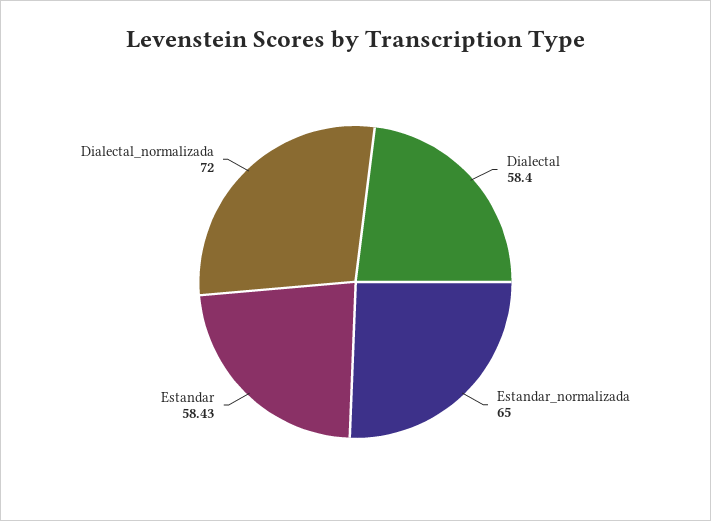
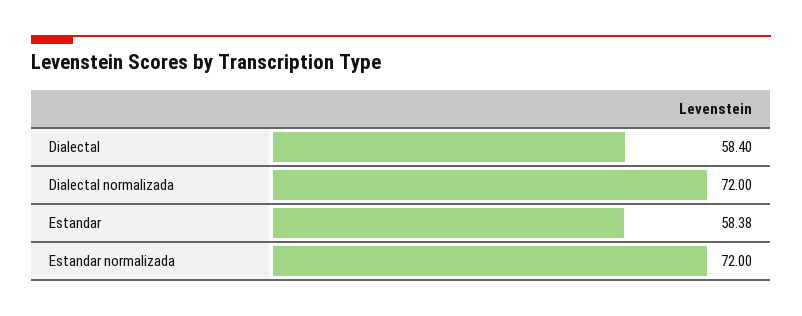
  {
    "Dialectal": 58.4,
-   "Estandar_normalizada": 65,
+   "Estandar_normalizada": 72,
-   "Estandar": 58.43,
+   "Estandar": 58.38,
    "Dialectal_normalizada": 72
  }

